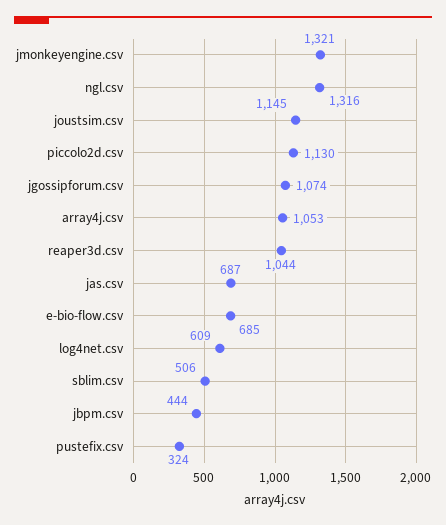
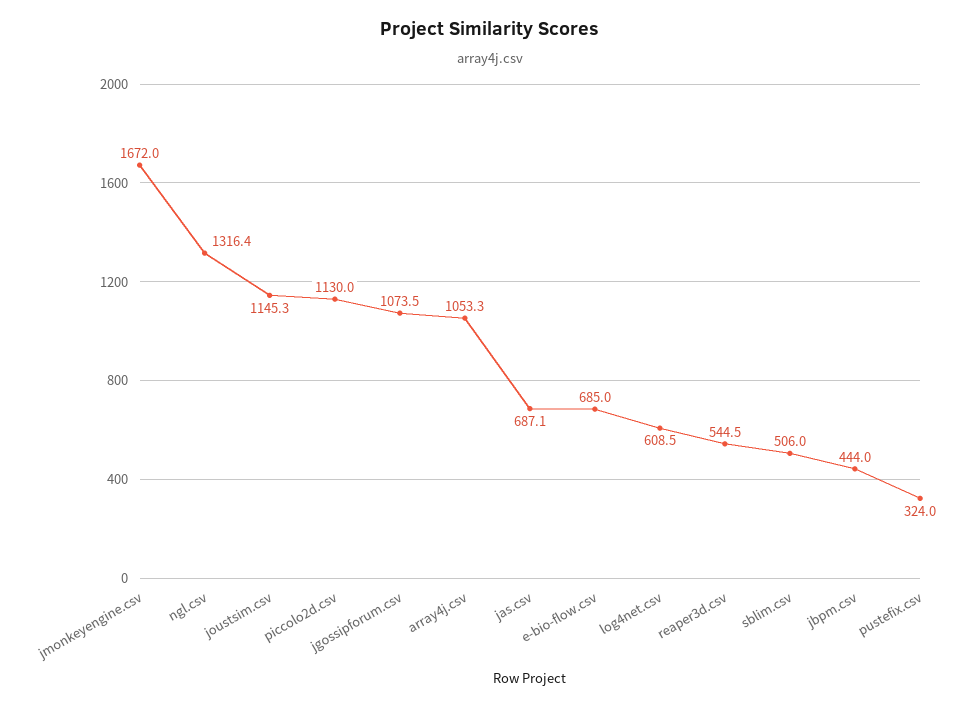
  {
-   "jmonkeyengine.csv": 1321,
+   "jmonkeyengine.csv": 1672,
    "ngl.csv": 1316.4,
    "joustsim.csv": 1145.3,
    "piccolo2d.csv": 1130,
    "jgossipforum.csv": 1073.5,
    "array4j.csv": 1053.3,
-   "reaper3d.csv": 1044,
+   "reaper3d.csv": 544.5,
    "jas.csv": 687.1,
    "e-bio-flow.csv": 685,
    "log4net.csv": 608.5,
    "sblim.csv": 506,
    "jbpm.csv": 444,
    "pustefix.csv": 324
  }

